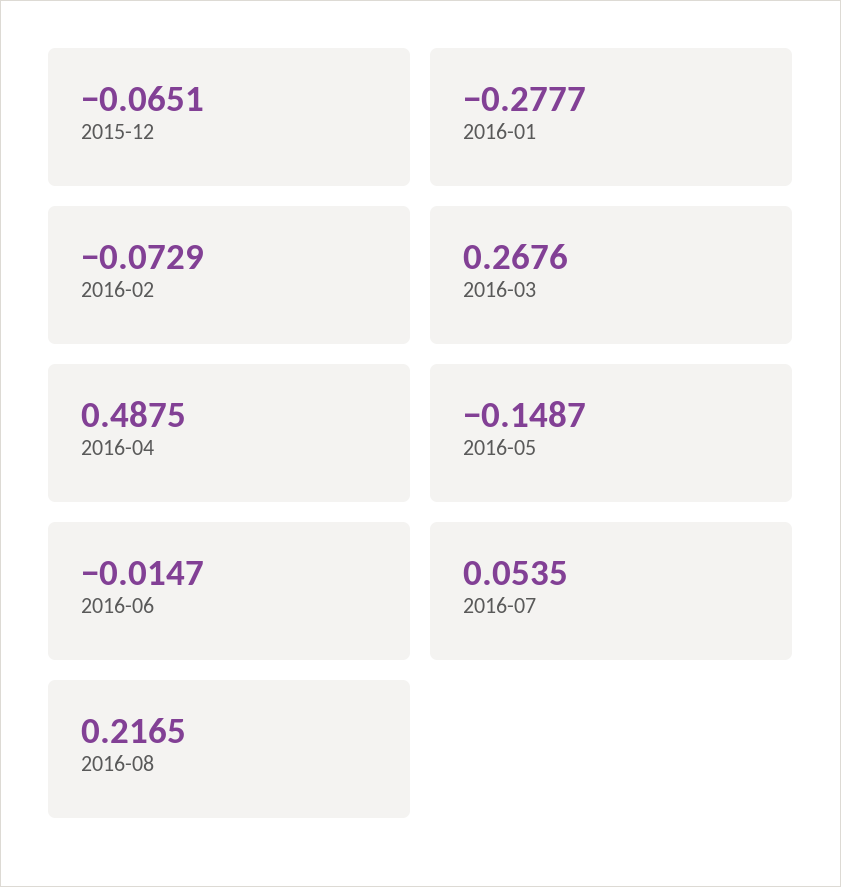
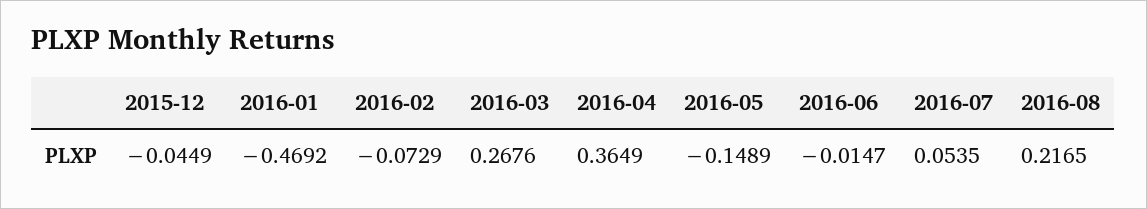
  {
-   "2015-12": -0.0651,
+   "2015-12": -0.0449,
-   "2016-01": -0.2777,
+   "2016-01": -0.4692,
    "2016-02": -0.0729,
    "2016-03": 0.2676,
-   "2016-04": 0.4875,
+   "2016-04": 0.3649,
-   "2016-05": -0.1487,
+   "2016-05": -0.1489,
    "2016-06": -0.0147,
    "2016-07": 0.0535,
    "2016-08": 0.2165
  }

